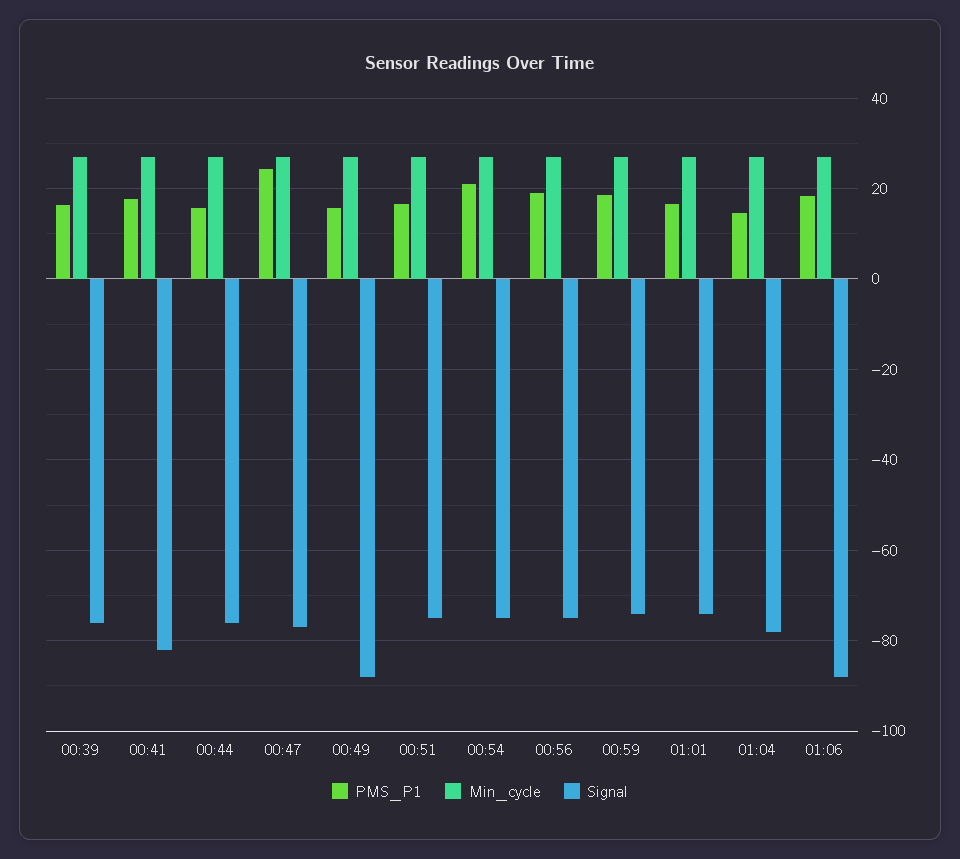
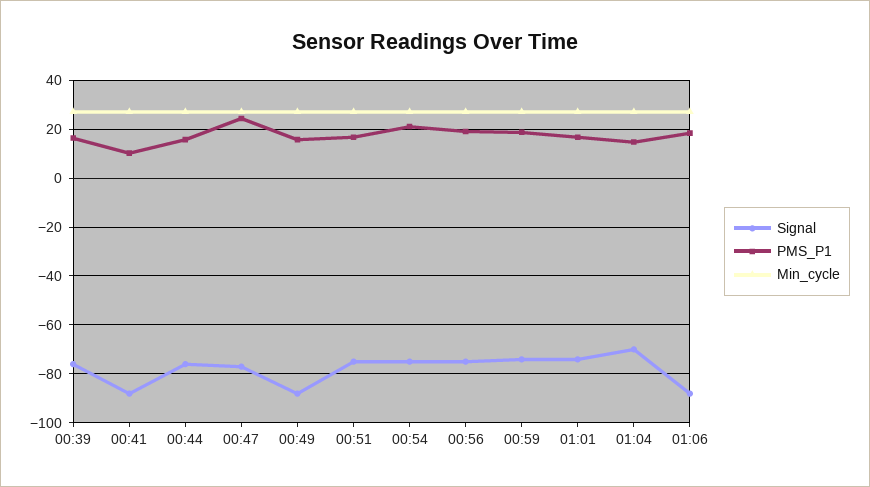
  {
    "PMS_P1": {
      "00:39": 16,
-     "00:41": 18,
+     "00:41": 10,
      "00:44": 16,
      "00:47": 24,
      "00:49": 16,
      "00:51": 16,
      "00:54": 22,
      "00:56": 20,
      "00:59": 18,
      "01:01": 16,
      "01:04": 14,
      "01:06": 18
    },
    "Min_cycle": {
      "00:39": 28,
      "00:41": 28,
      "00:44": 28,
      "00:47": 28,
      "00:49": 28,
      "00:51": 28,
      "00:54": 28,
      "00:56": 28,
      "00:59": 28,
      "01:01": 28,
      "01:04": 28,
      "01:06": 28
    },
    "Signal": {
      "00:39": -76,
-     "00:41": -82,
+     "00:41": -87.5,
      "00:44": -76,
      "00:47": -78,
      "00:49": -88,
      "00:51": -76,
      "00:54": -76,
      "00:56": -76,
      "00:59": -74,
      "01:01": -74,
-     "01:04": -78,
+     "01:04": -70,
      "01:06": -88
    }
  }

